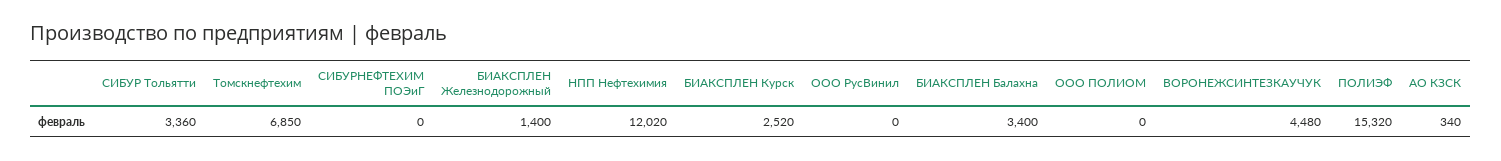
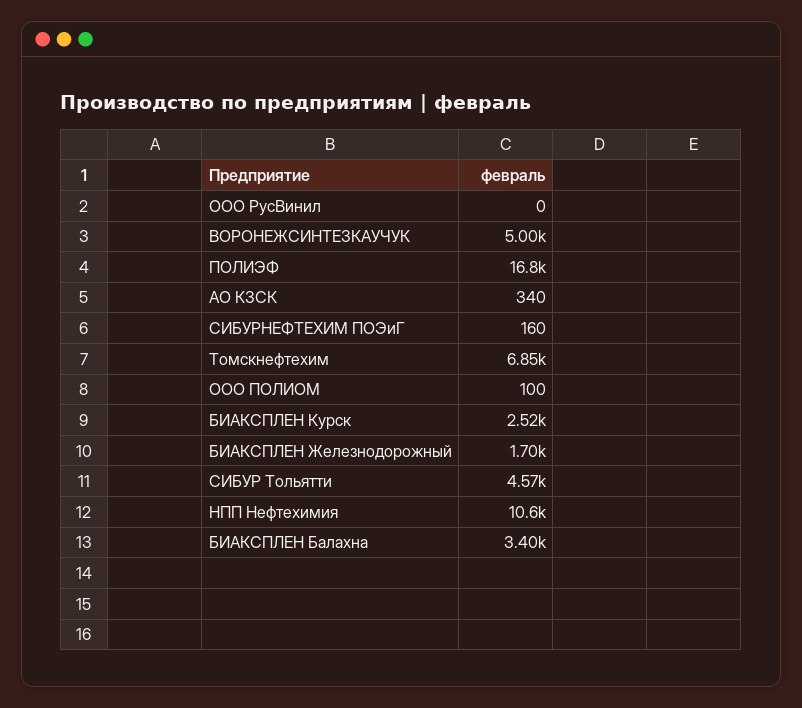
  {
-   "СИБУР Тольятти": 3360,
+   "СИБУР Тольятти": 4570,
    "Томскнефтехим": 6850,
-   "СИБУРНЕФТЕХИМ ПОЭиГ": 0,
+   "СИБУРНЕФТЕХИМ ПОЭиГ": 160,
-   "БИАКСПЛЕН Железнодорожный": 1400,
+   "БИАКСПЛЕН Железнодорожный": 1700,
-   "НПП Нефтехимия": 12020,
+   "НПП Нефтехимия": 10600,
    "БИАКСПЛЕН Курск": 2520,
    "ООО РусВинил": 0,
    "БИАКСПЛЕН Балахна": 3400,
-   "ООО ПОЛИОМ": 0,
+   "ООО ПОЛИОМ": 100,
-   "ВОРОНЕЖСИНТЕЗКАУЧУК": 4480,
+   "ВОРОНЕЖСИНТЕЗКАУЧУК": 5000,
-   "ПОЛИЭФ": 15320,
+   "ПОЛИЭФ": 16800,
    "АО КЗСК": 340
  }

